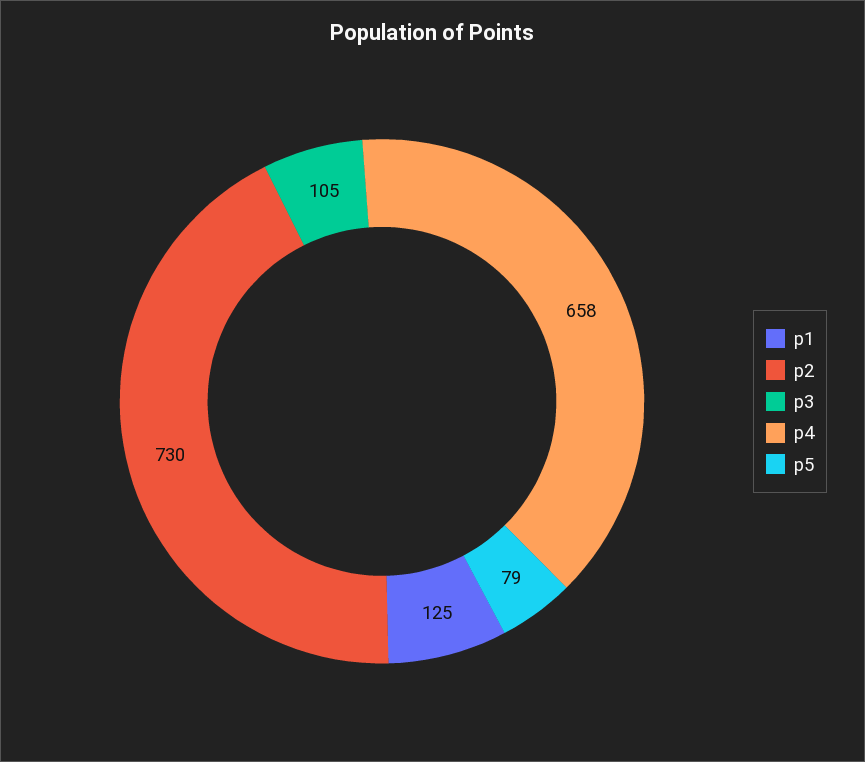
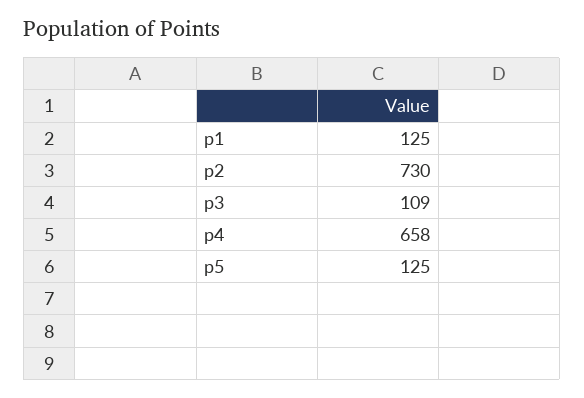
  {
    "p1": 125,
    "p2": 730,
-   "p3": 105,
+   "p3": 109,
    "p4": 658,
-   "p5": 79
+   "p5": 125
  }

